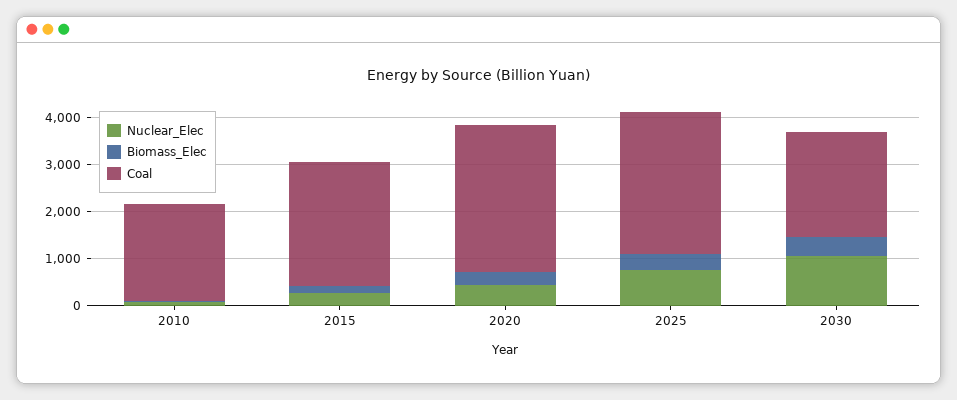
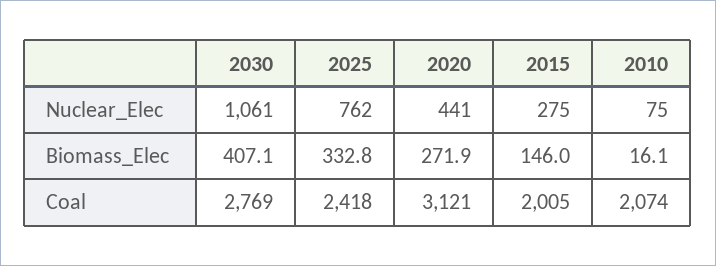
  {
    "Nuclear_Elec": {
      "2010": 75,
      "2015": 275,
      "2020": 441,
      "2025": 762,
      "2030": 1061
    },
    "Biomass_Elec": {
      "2010": 16.1,
      "2015": 146,
      "2020": 271.9,
      "2025": 332.8,
      "2030": 407.1
    },
    "Coal": {
      "2010": 2074,
-     "2015": 2600,
+     "2015": 2005,
      "2020": 3121,
-     "2025": 3000,
+     "2025": 2418,
-     "2030": 2200
+     "2030": 2769
    }
  }

